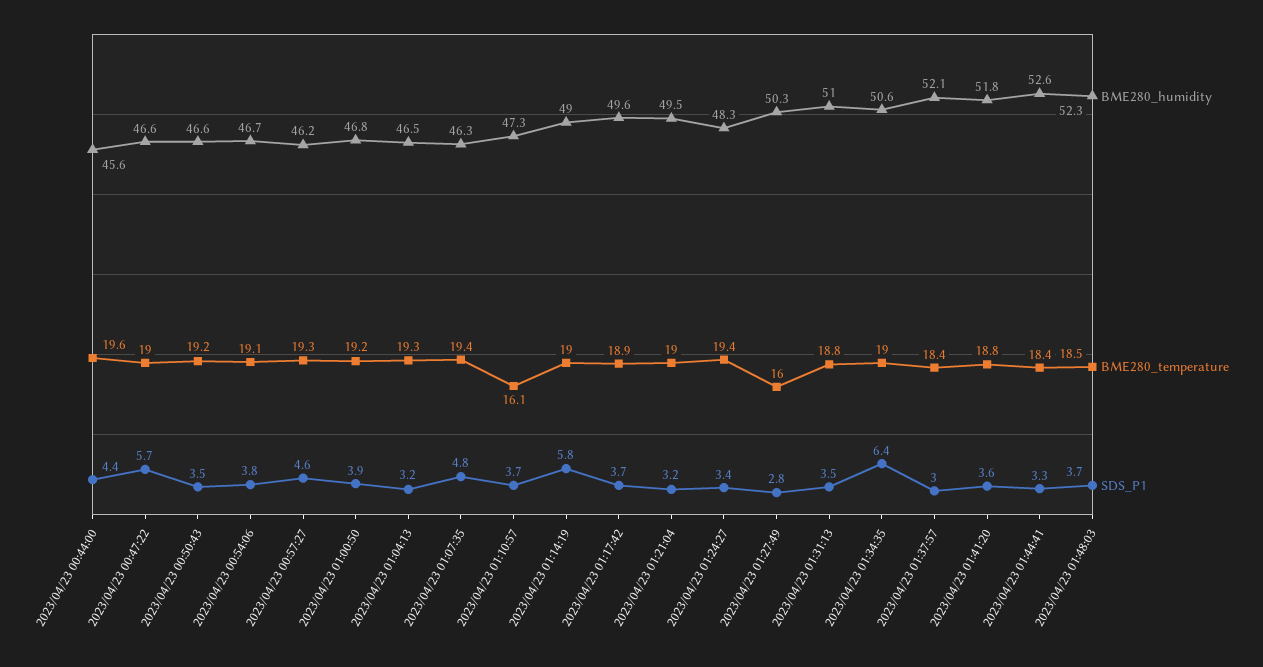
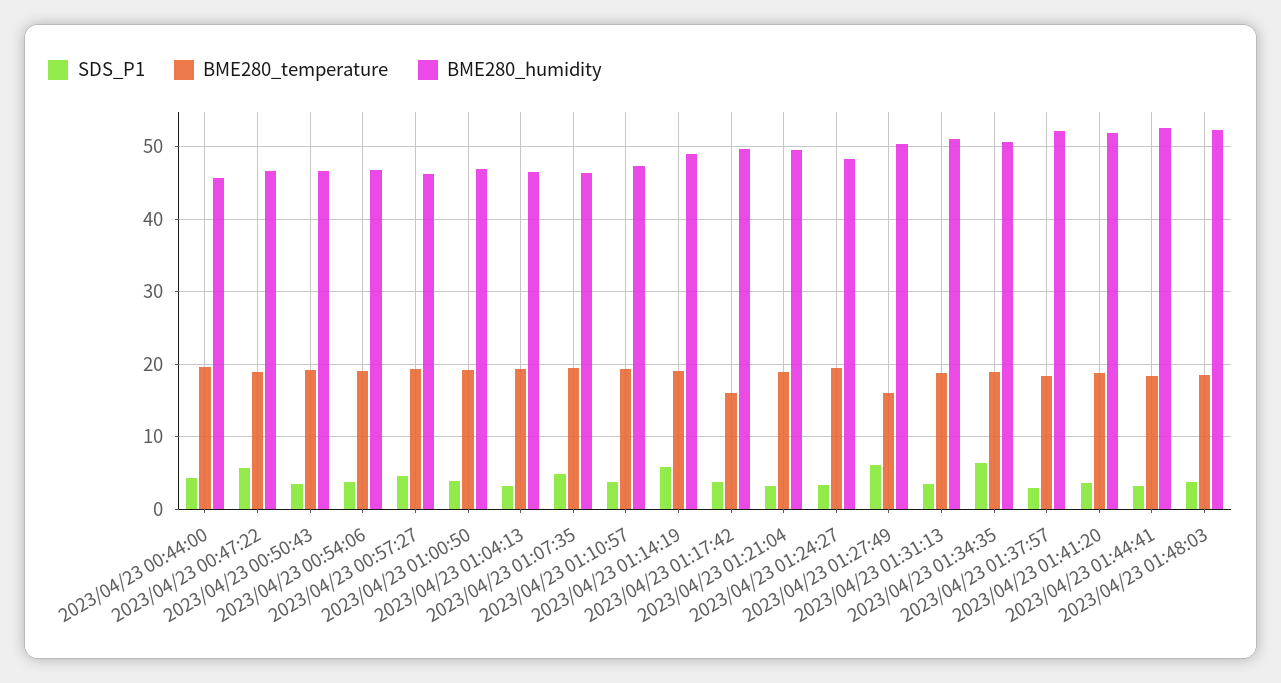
  {
    "BME280_humidity": {
      "2023/04/23 00:44:00": 45.6,
      "2023/04/23 00:47:22": 46.6,
      "2023/04/23 00:50:43": 46.6,
      "2023/04/23 00:54:06": 46.7,
      "2023/04/23 00:57:27": 46.2,
      "2023/04/23 01:00:50": 46.8,
      "2023/04/23 01:04:13": 46.5,
      "2023/04/23 01:07:35": 46.3,
      "2023/04/23 01:10:57": 47.3,
      "2023/04/23 01:14:19": 49,
      "2023/04/23 01:17:42": 49.6,
      "2023/04/23 01:21:04": 49.5,
      "2023/04/23 01:24:27": 48.3,
      "2023/04/23 01:27:49": 50.3,
      "2023/04/23 01:31:13": 51,
      "2023/04/23 01:34:35": 50.6,
      "2023/04/23 01:37:57": 52.1,
      "2023/04/23 01:41:20": 51.8,
      "2023/04/23 01:44:41": 52.6,
      "2023/04/23 01:48:03": 52.3
    },
    "BME280_temperature": {
      "2023/04/23 00:44:00": 19.6,
      "2023/04/23 00:47:22": 19,
      "2023/04/23 00:50:43": 19.2,
      "2023/04/23 00:54:06": 19.1,
      "2023/04/23 00:57:27": 19.3,
      "2023/04/23 01:00:50": 19.2,
      "2023/04/23 01:04:13": 19.3,
      "2023/04/23 01:07:35": 19.4,
-     "2023/04/23 01:10:57": 16.1,
+     "2023/04/23 01:10:57": 19,
      "2023/04/23 01:14:19": 19,
-     "2023/04/23 01:17:42": 18.9,
+     "2023/04/23 01:17:42": 16,
      "2023/04/23 01:21:04": 19,
      "2023/04/23 01:24:27": 19.4,
      "2023/04/23 01:27:49": 16,
      "2023/04/23 01:31:13": 18.8,
      "2023/04/23 01:34:35": 19,
      "2023/04/23 01:37:57": 18.4,
      "2023/04/23 01:41:20": 18.8,
      "2023/04/23 01:44:41": 18.4,
      "2023/04/23 01:48:03": 18.5
    },
    "SDS_P1": {
      "2023/04/23 00:44:00": 4.4,
      "2023/04/23 00:47:22": 5.7,
      "2023/04/23 00:50:43": 3.5,
      "2023/04/23 00:54:06": 3.8,
      "2023/04/23 00:57:27": 4.6,
      "2023/04/23 01:00:50": 3.9,
      "2023/04/23 01:04:13": 3.2,
      "2023/04/23 01:07:35": 4.8,
      "2023/04/23 01:10:57": 3.7,
      "2023/04/23 01:14:19": 5.8,
      "2023/04/23 01:17:42": 3.7,
      "2023/04/23 01:21:04": 3.2,
      "2023/04/23 01:24:27": 3.4,
-     "2023/04/23 01:27:49": 2.8,
+     "2023/04/23 01:27:49": 6,
      "2023/04/23 01:31:13": 3.5,
      "2023/04/23 01:34:35": 6.4,
      "2023/04/23 01:37:57": 3,
      "2023/04/23 01:41:20": 3.6,
      "2023/04/23 01:44:41": 3.3,
      "2023/04/23 01:48:03": 3.7
    }
  }

